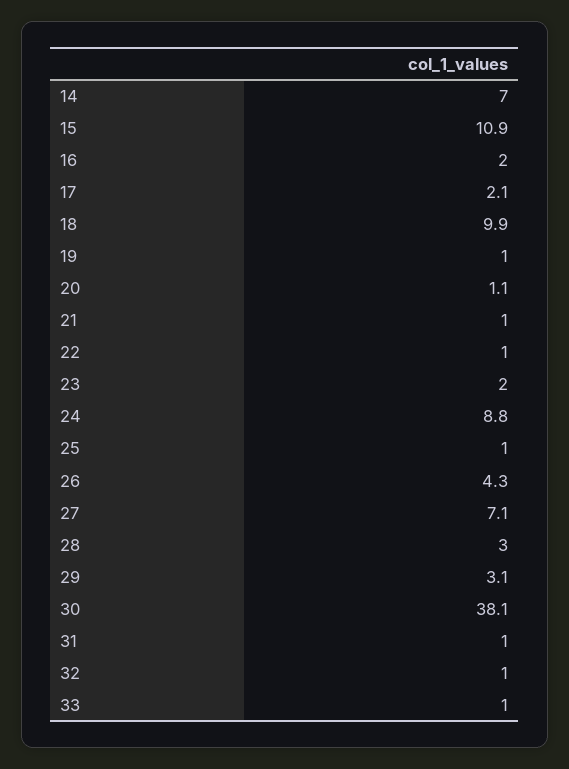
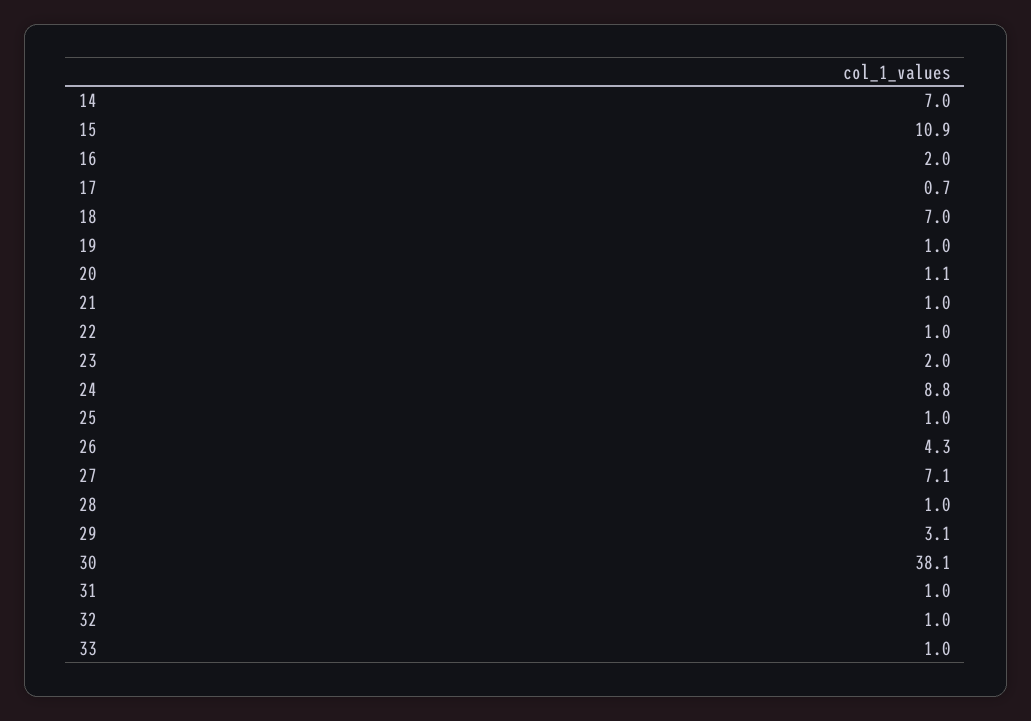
  {
    "14": 7,
    "15": 10.9,
    "16": 2,
-   "17": 2.1,
+   "17": 0.7,
-   "18": 9.9,
+   "18": 7,
    "19": 1,
    "20": 1.1,
    "21": 1,
    "22": 1,
    "23": 2,
    "24": 8.8,
    "25": 1,
    "26": 4.3,
    "27": 7.1,
-   "28": 3,
+   "28": 1,
    "29": 3.1,
    "30": 38.1,
    "31": 1,
    "32": 1,
    "33": 1
  }

